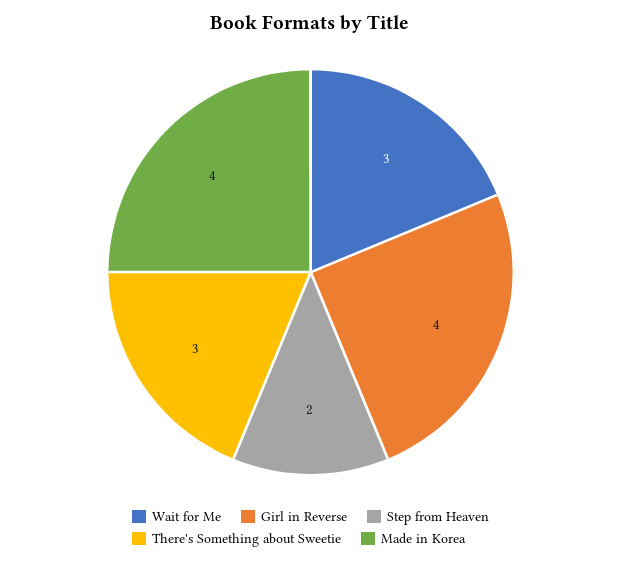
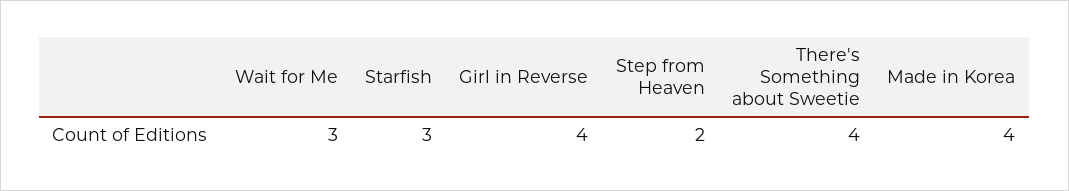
  {
    "Wait for Me": 3,
    "Girl in Reverse": 4,
    "Step from Heaven": 2,
-   "There's Something about Sweetie": 3,
+   "There's Something about Sweetie": 4,
-   "Made in Korea": 4
+   "Made in Korea": 4,
+   "Starfish": 3
  }

